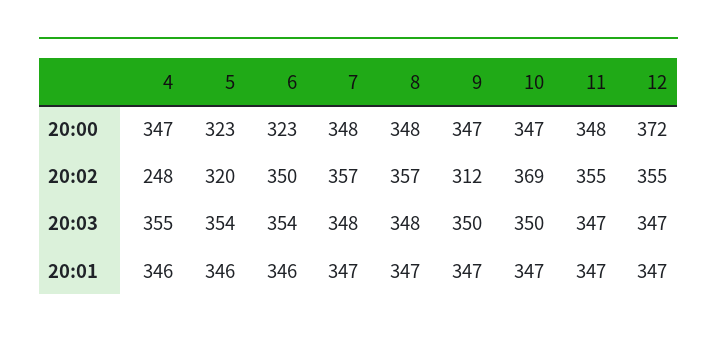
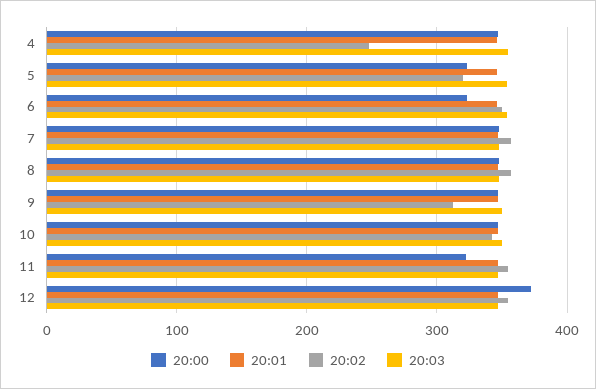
  {
    "20:00": {
      "4": 347,
      "5": 323,
      "6": 323,
      "7": 348,
      "8": 348,
      "9": 347,
      "10": 347,
-     "11": 348,
+     "11": 320,
      "12": 372
    },
    "20:02": {
      "4": 248,
      "5": 320,
      "6": 350,
      "7": 357,
      "8": 357,
      "9": 312,
-     "10": 369,
+     "10": 340,
      "11": 355,
      "12": 355
    },
    "20:03": {
      "4": 355,
      "5": 354,
      "6": 354,
      "7": 348,
      "8": 348,
      "9": 350,
      "10": 350,
      "11": 347,
      "12": 347
    },
    "20:01": {
      "4": 346,
      "5": 346,
      "6": 346,
      "7": 347,
      "8": 347,
      "9": 347,
      "10": 347,
      "11": 347,
      "12": 347
    }
  }

